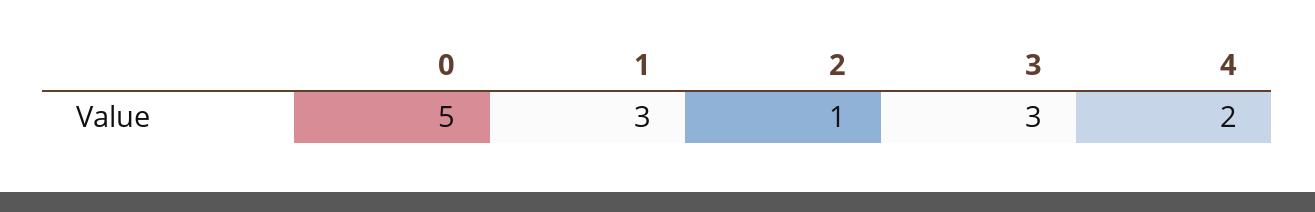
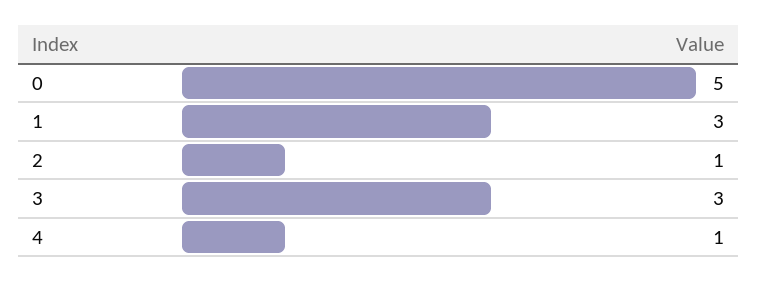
  {
    "0": 5,
    "1": 3,
    "2": 1,
    "3": 3,
-   "4": 2
+   "4": 1
  }

